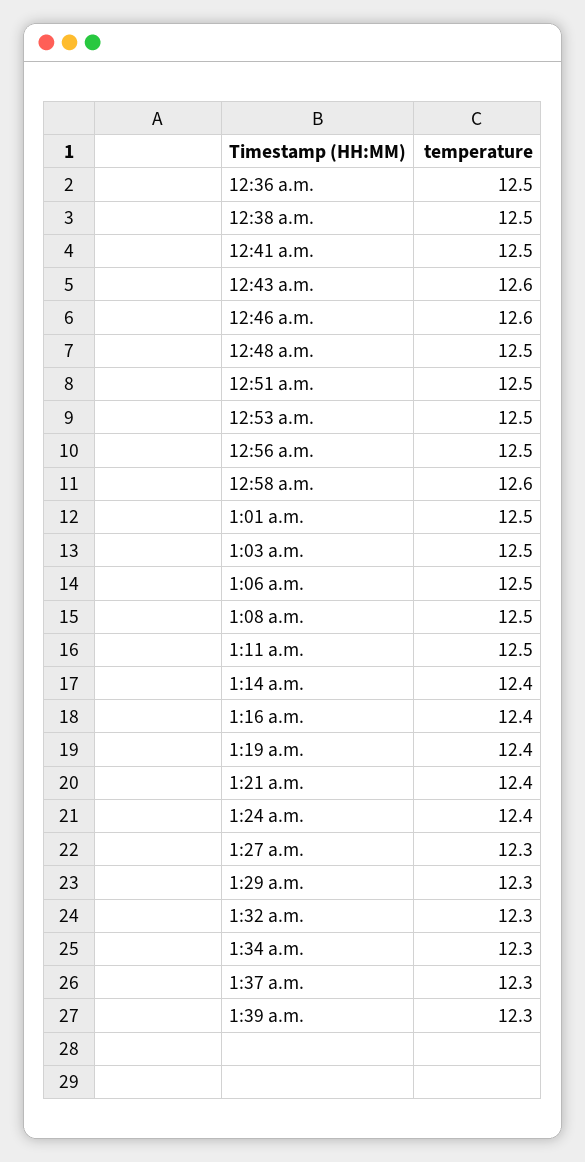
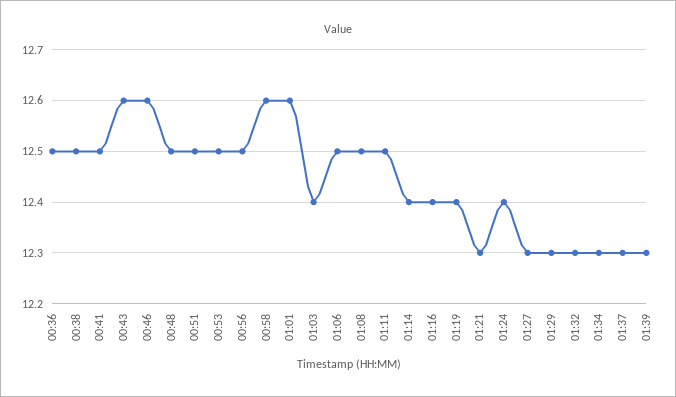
  {
    "12:36 a.m.": 12.5,
    "12:38 a.m.": 12.5,
    "12:41 a.m.": 12.5,
    "12:43 a.m.": 12.6,
    "12:46 a.m.": 12.6,
    "12:48 a.m.": 12.5,
    "12:51 a.m.": 12.5,
    "12:53 a.m.": 12.5,
    "12:56 a.m.": 12.5,
    "12:58 a.m.": 12.6,
-   "1:01 a.m.": 12.5,
+   "1:01 a.m.": 12.6,
-   "1:03 a.m.": 12.5,
+   "1:03 a.m.": 12.4,
    "1:06 a.m.": 12.5,
    "1:08 a.m.": 12.5,
    "1:11 a.m.": 12.5,
    "1:14 a.m.": 12.4,
    "1:16 a.m.": 12.4,
    "1:19 a.m.": 12.4,
-   "1:21 a.m.": 12.4,
+   "1:21 a.m.": 12.3,
    "1:24 a.m.": 12.4,
    "1:27 a.m.": 12.3,
    "1:29 a.m.": 12.3,
    "1:32 a.m.": 12.3,
    "1:34 a.m.": 12.3,
    "1:37 a.m.": 12.3,
    "1:39 a.m.": 12.3
  }

